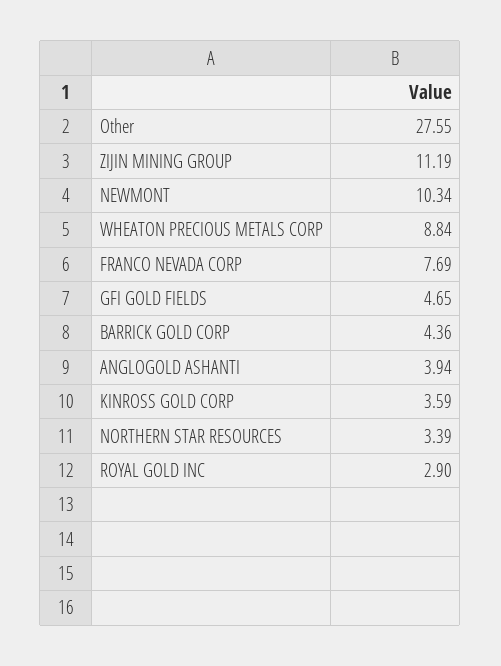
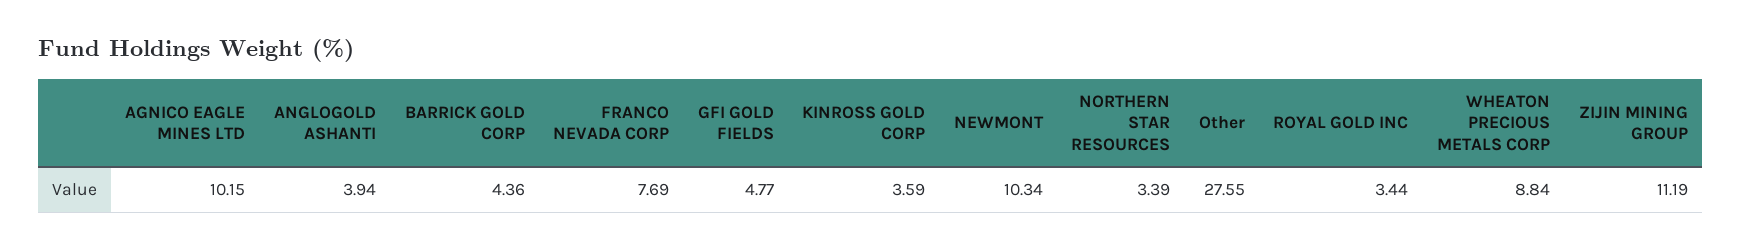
  {
    "Other": 27.55,
    "ZIJIN MINING GROUP": 11.19,
    "NEWMONT": 10.34,
    "WHEATON PRECIOUS METALS CORP": 8.84,
    "FRANCO NEVADA CORP": 7.69,
-   "GFI GOLD FIELDS": 4.65,
+   "GFI GOLD FIELDS": 4.77,
    "BARRICK GOLD CORP": 4.36,
    "ANGLOGOLD ASHANTI": 3.94,
    "KINROSS GOLD CORP": 3.59,
    "NORTHERN STAR RESOURCES": 3.39,
-   "ROYAL GOLD INC": 2.9
+   "ROYAL GOLD INC": 3.44,
+   "AGNICO EAGLE MINES LTD": 10.15
  }

